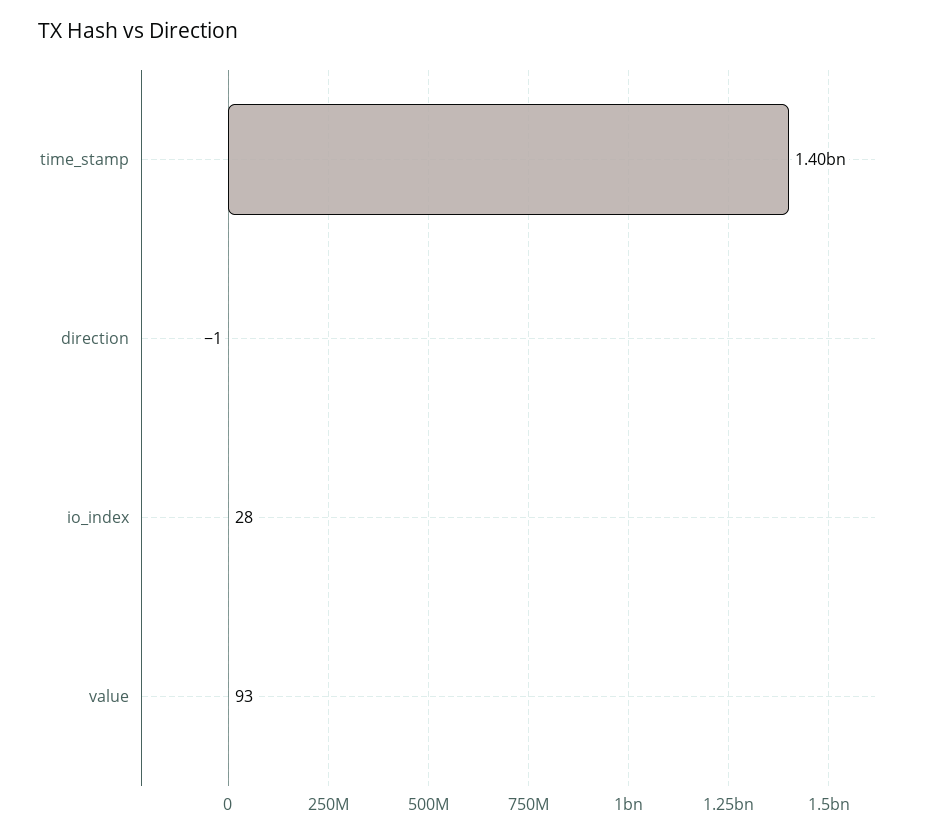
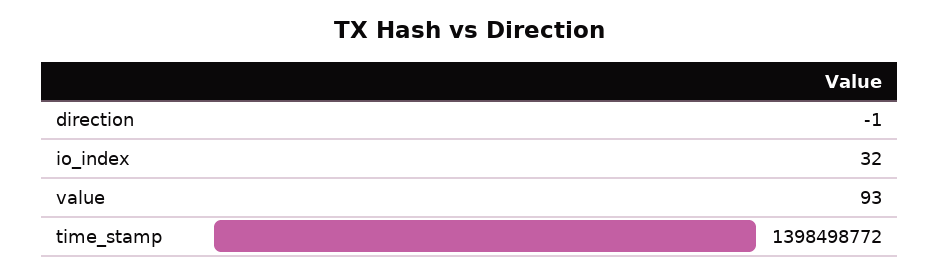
  {
    "time_stamp": 1398498772,
    "direction": -1,
-   "io_index": 28,
+   "io_index": 32,
    "value": 93
  }

